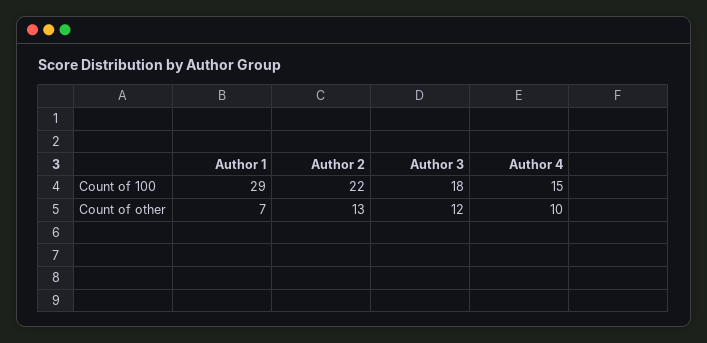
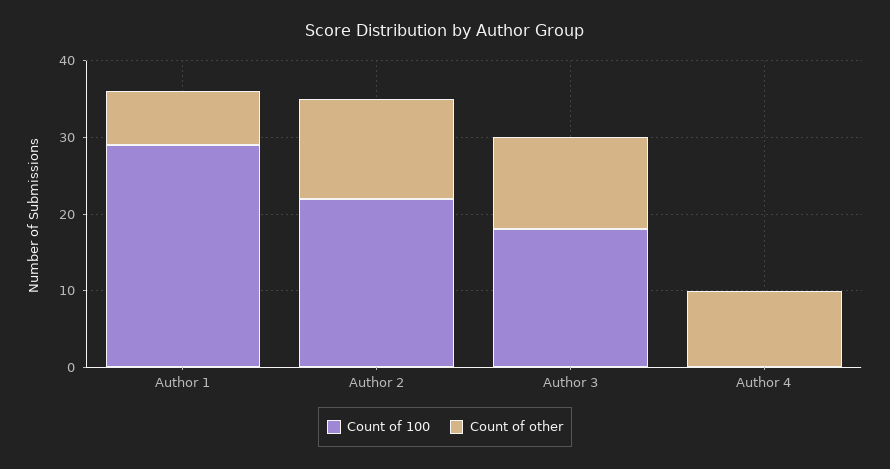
  {
    "Count of 100": {
      "Author 1": 29,
      "Author 2": 22,
      "Author 3": 18,
-     "Author 4": 15
+     "Author 4": 0
    },
    "Count of other": {
      "Author 1": 7,
      "Author 2": 13,
      "Author 3": 12,
      "Author 4": 10
    }
  }

